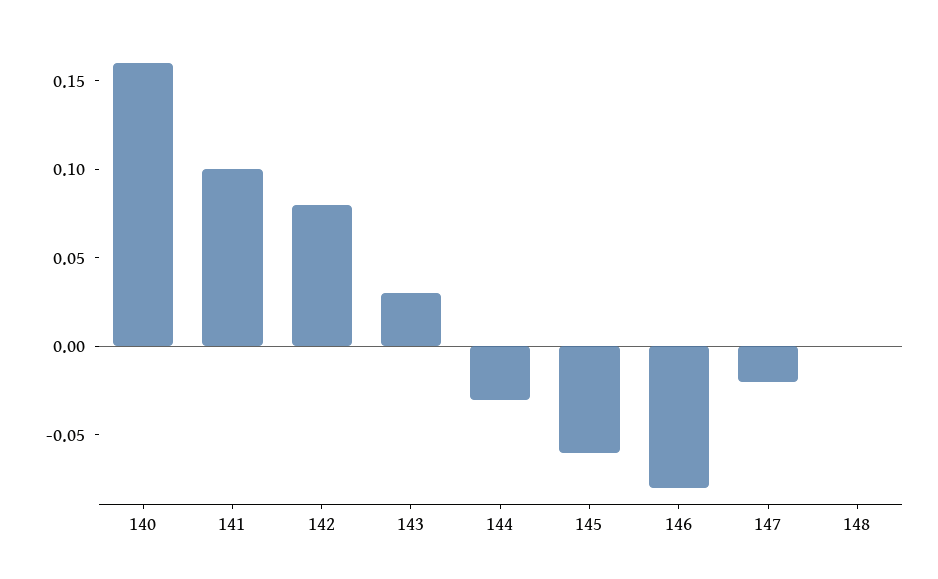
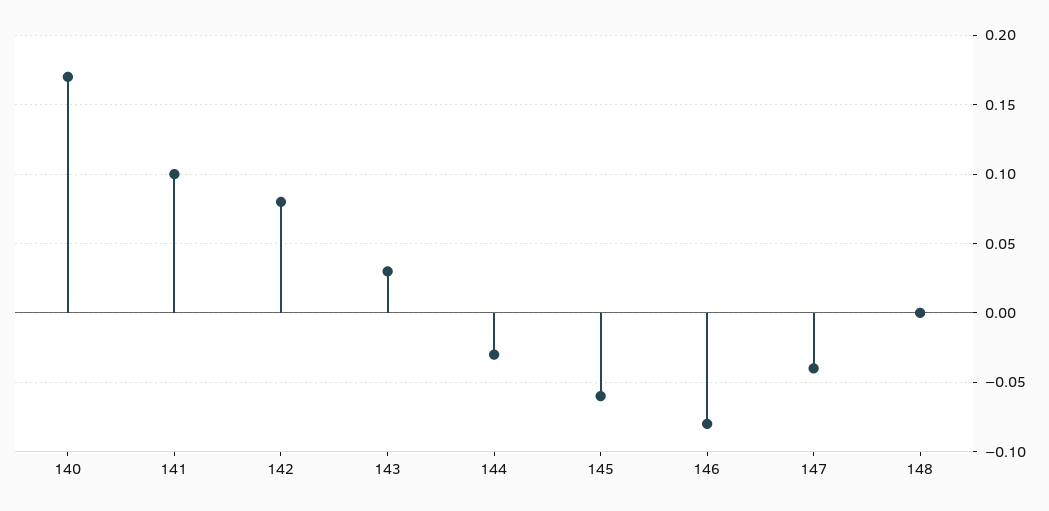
  {
-   "140": 0.16,
+   "140": 0.17,
    "141": 0.1,
    "142": 0.08,
    "143": 0.03,
    "144": -0.03,
    "145": -0.06,
    "146": -0.08,
-   "147": -0.02,
+   "147": -0.04,
    "148": 0
  }

